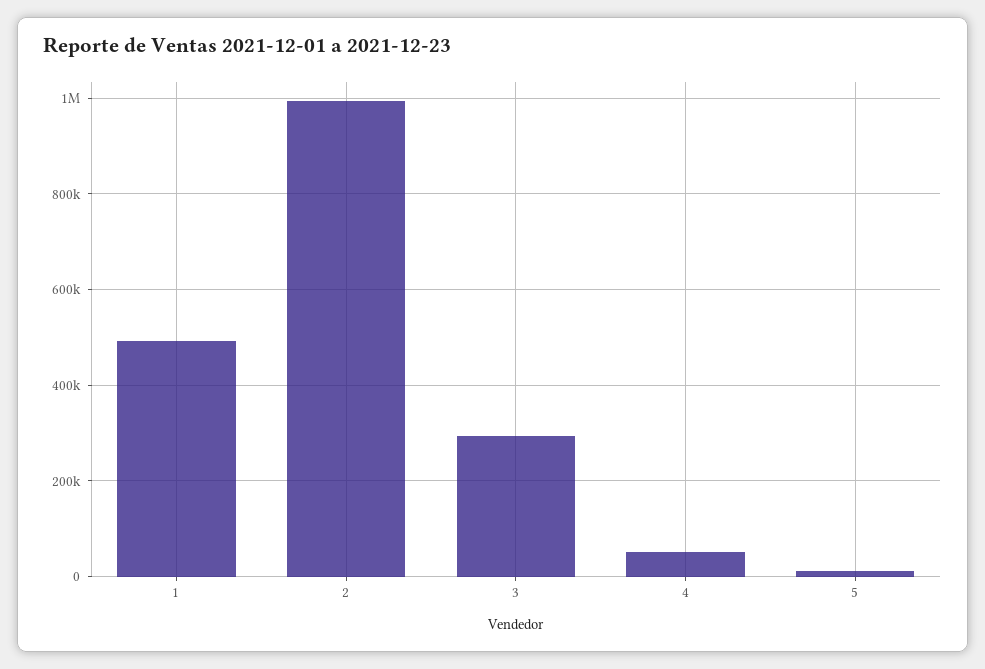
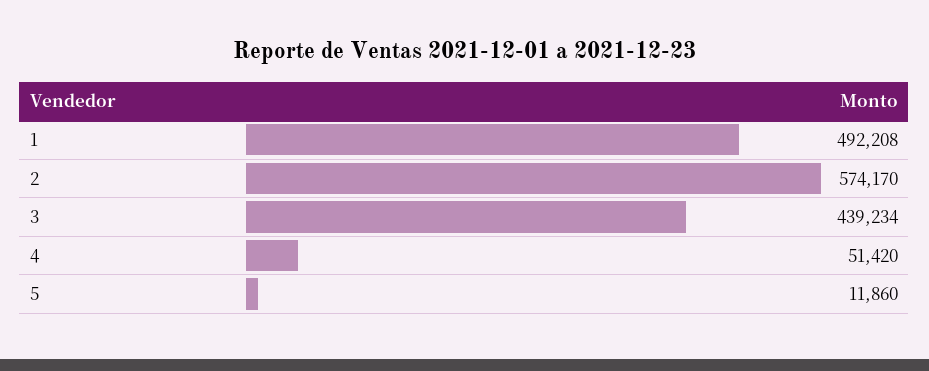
  {
    "1": 492208,
-   "2": 1000000,
+   "2": 574170,
-   "3": 300000,
+   "3": 439234,
    "4": 51420,
    "5": 11860
  }

